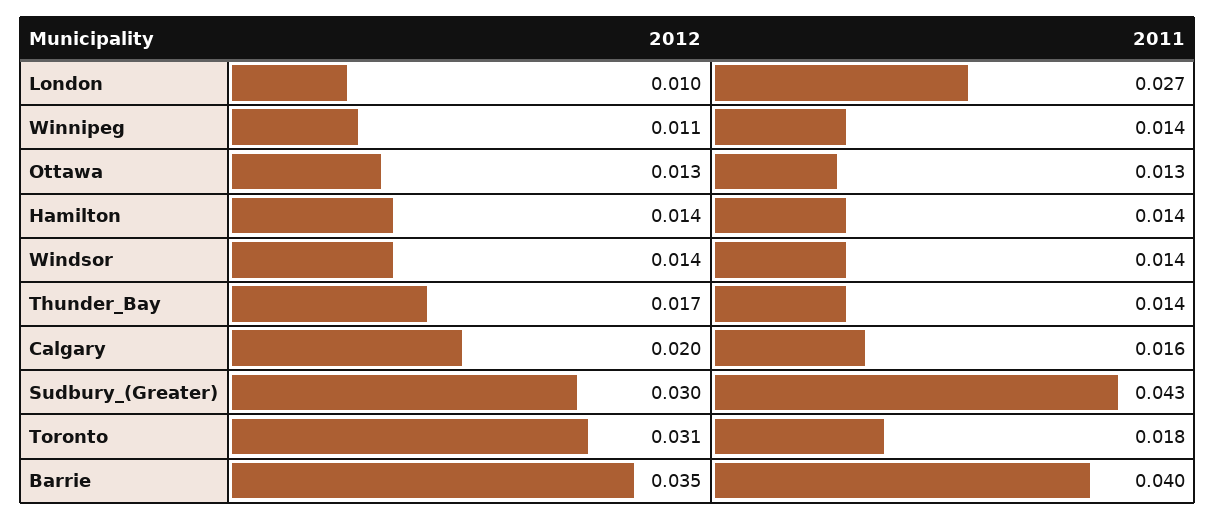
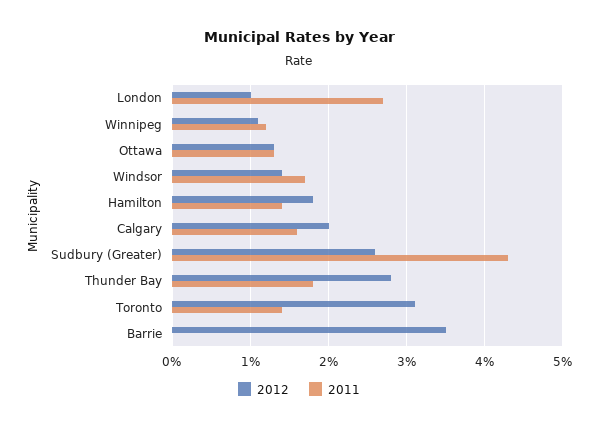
  {
    "2012": {
      "London": 0.01,
      "Winnipeg": 0.011,
      "Ottawa": 0.013,
-     "Hamilton": 0.014,
+     "Hamilton": 0.018,
      "Windsor": 0.014,
-     "Thunder_Bay": 0.017,
+     "Thunder_Bay": 0.028,
      "Calgary": 0.02,
-     "Sudbury_(Greater)": 0.03,
+     "Sudbury_(Greater)": 0.026,
      "Toronto": 0.031,
      "Barrie": 0.035
    },
    "2011": {
      "London": 0.027,
-     "Winnipeg": 0.014,
+     "Winnipeg": 0.012,
      "Ottawa": 0.013,
      "Hamilton": 0.014,
-     "Windsor": 0.014,
+     "Windsor": 0.017,
-     "Thunder_Bay": 0.014,
+     "Thunder_Bay": 0.018,
      "Calgary": 0.016,
      "Sudbury_(Greater)": 0.043,
-     "Toronto": 0.018,
+     "Toronto": 0.014,
-     "Barrie": 0.04
+     "Barrie": 0
    }
  }

